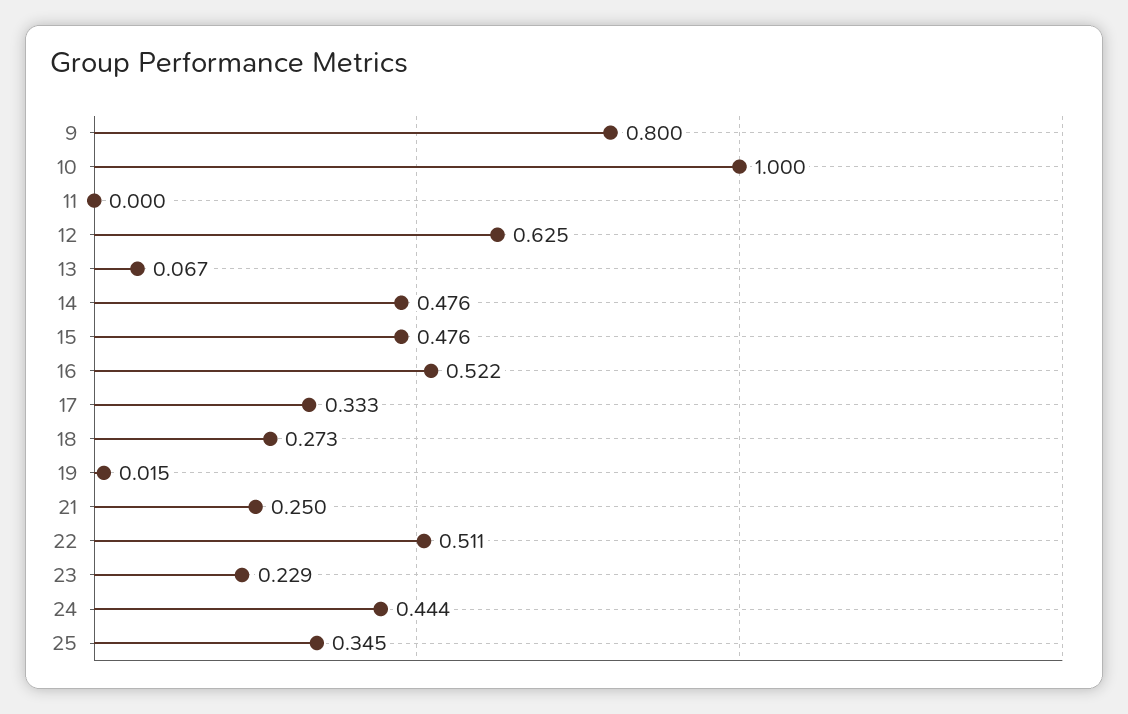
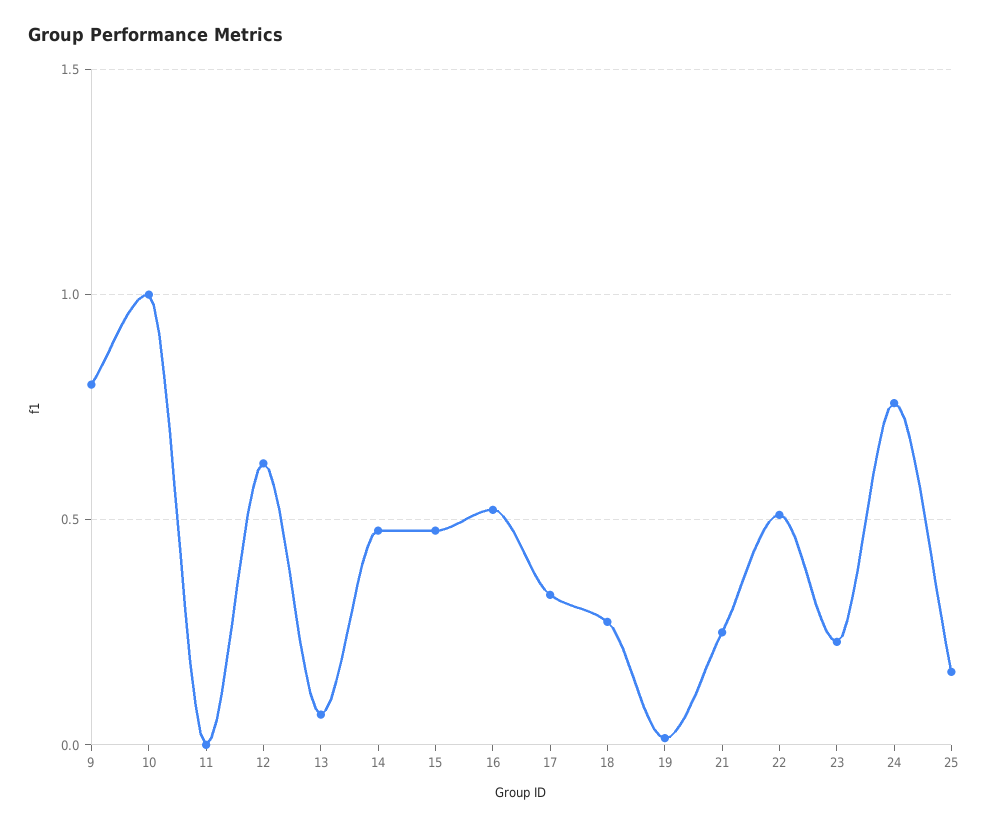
  {
    "9": 0.8,
    "10": 1,
    "11": 0,
    "12": 0.625,
    "13": 0.067,
    "14": 0.476,
    "15": 0.476,
    "16": 0.522,
    "17": 0.333,
    "18": 0.273,
    "19": 0.015,
    "21": 0.25,
    "22": 0.511,
    "23": 0.229,
-   "24": 0.444,
+   "24": 0.75,
-   "25": 0.345
+   "25": 0.15
  }

